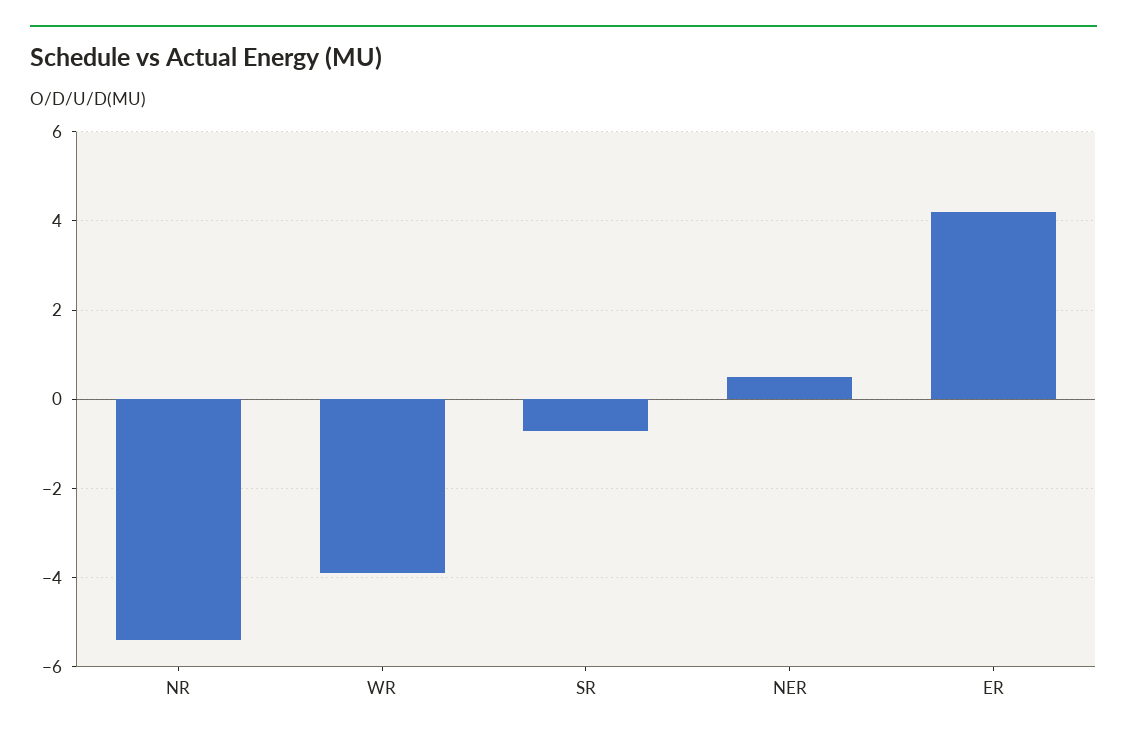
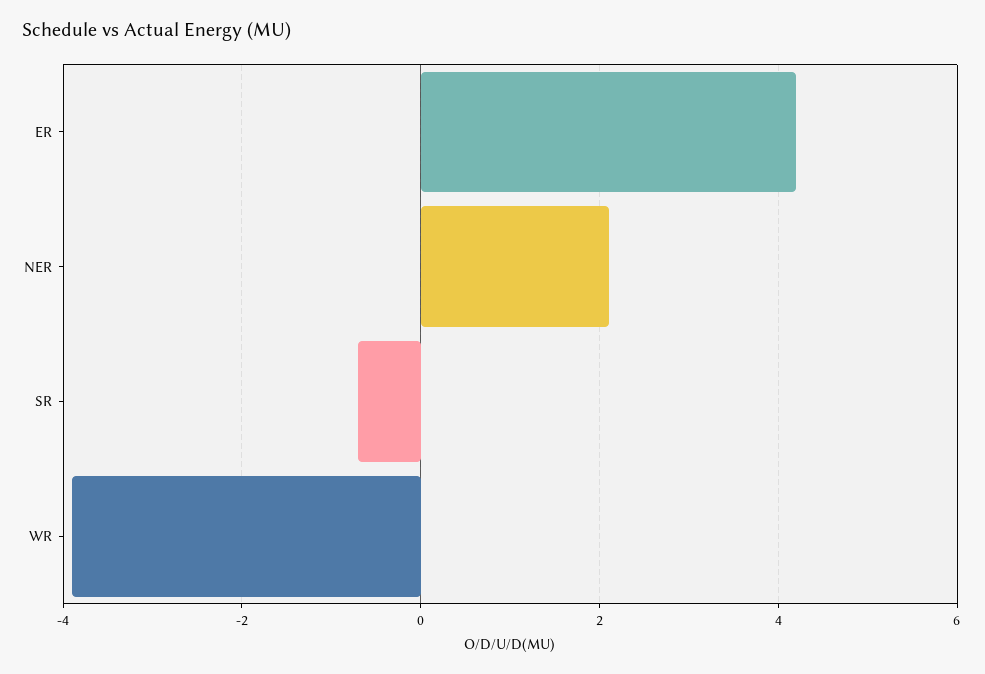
  {
-   "NR": -5.5,
    "WR": -4,
    "SR": -0.5,
-   "NER": 0.5,
+   "NER": 2,
    "ER": 4
  }

